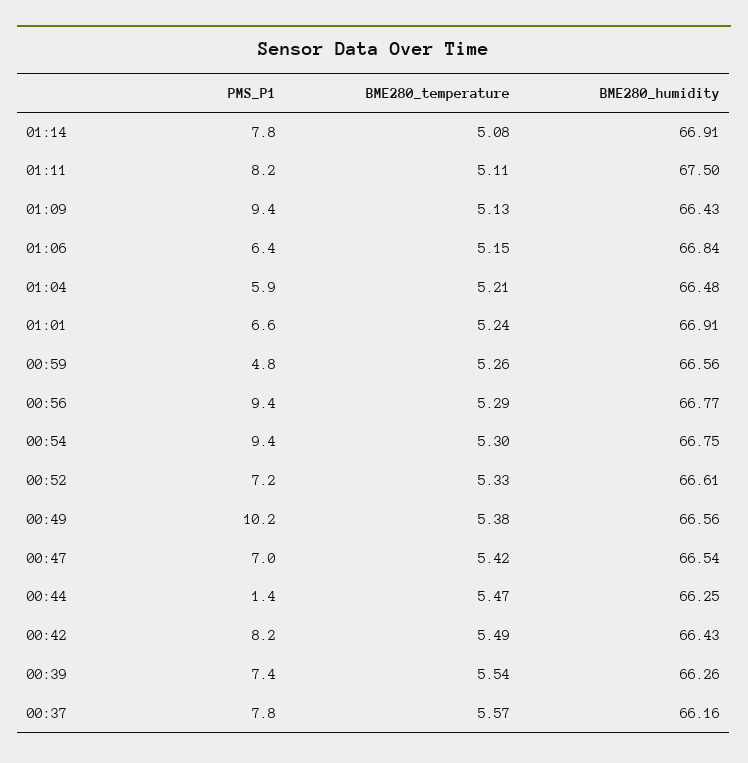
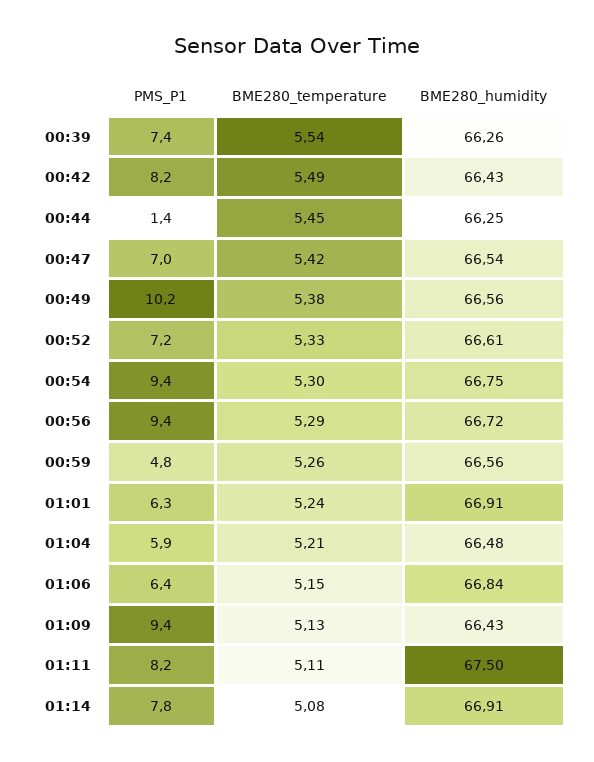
  {
    "PMS_P1": {
      "01:14": 7.8,
      "01:11": 8.2,
      "01:09": 9.4,
      "01:06": 6.4,
      "01:04": 5.9,
-     "01:01": 6.6,
+     "01:01": 6.3,
      "00:59": 4.8,
      "00:56": 9.4,
      "00:54": 9.4,
      "00:52": 7.2,
      "00:49": 10.2,
      "00:47": 7,
      "00:44": 1.4,
      "00:42": 8.2,
-     "00:39": 7.4,
+     "00:39": 7.4
-     "00:37": 7.8
    },
    "BME280_temperature": {
      "01:14": 5.08,
      "01:11": 5.11,
      "01:09": 5.13,
      "01:06": 5.15,
      "01:04": 5.21,
      "01:01": 5.24,
      "00:59": 5.26,
      "00:56": 5.29,
      "00:54": 5.3,
      "00:52": 5.33,
      "00:49": 5.38,
      "00:47": 5.42,
-     "00:44": 5.47,
+     "00:44": 5.45,
      "00:42": 5.49,
-     "00:39": 5.54,
+     "00:39": 5.54
-     "00:37": 5.57
    },
    "BME280_humidity": {
      "01:14": 66.91,
      "01:11": 67.5,
      "01:09": 66.43,
      "01:06": 66.84,
      "01:04": 66.48,
      "01:01": 66.91,
      "00:59": 66.56,
-     "00:56": 66.77,
+     "00:56": 66.72,
      "00:54": 66.75,
      "00:52": 66.61,
      "00:49": 66.56,
      "00:47": 66.54,
      "00:44": 66.25,
      "00:42": 66.43,
-     "00:39": 66.26,
+     "00:39": 66.26
-     "00:37": 66.16
    }
  }

